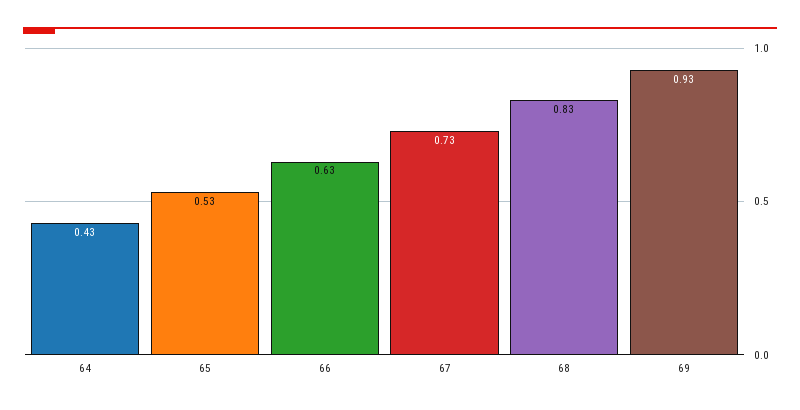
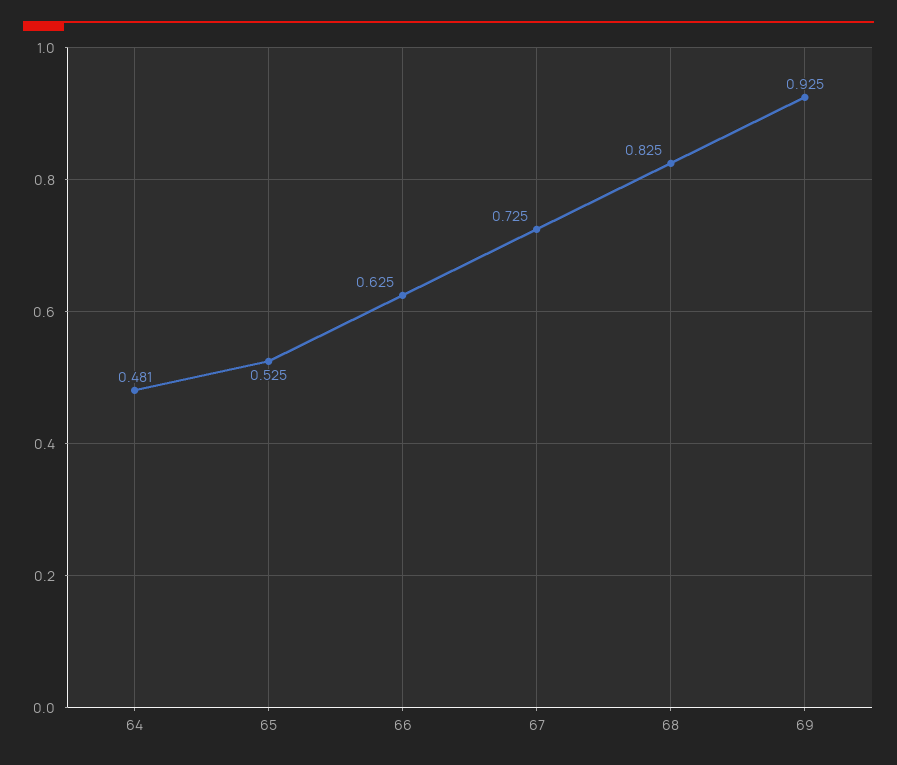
  {
-   "64": 0.43,
+   "64": 0.481,
    "65": 0.525,
    "66": 0.625,
    "67": 0.725,
    "68": 0.825,
    "69": 0.925
  }

